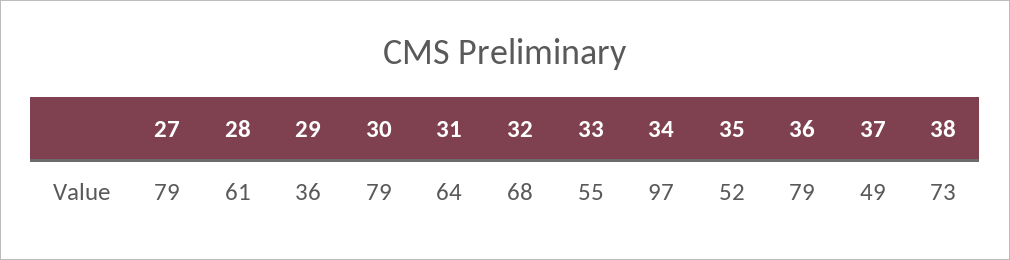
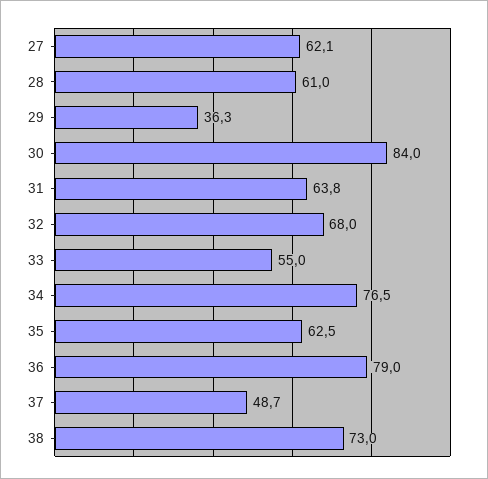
  {
-   "27": 79,
+   "27": 62.1,
    "28": 61,
    "29": 36.3,
-   "30": 79,
+   "30": 84,
    "31": 63.8,
    "32": 68,
    "33": 55,
-   "34": 97,
+   "34": 76.5,
-   "35": 52,
+   "35": 62.5,
    "36": 79,
    "37": 48.7,
    "38": 73
  }

